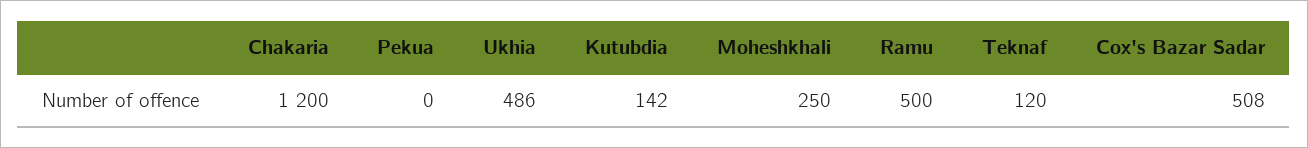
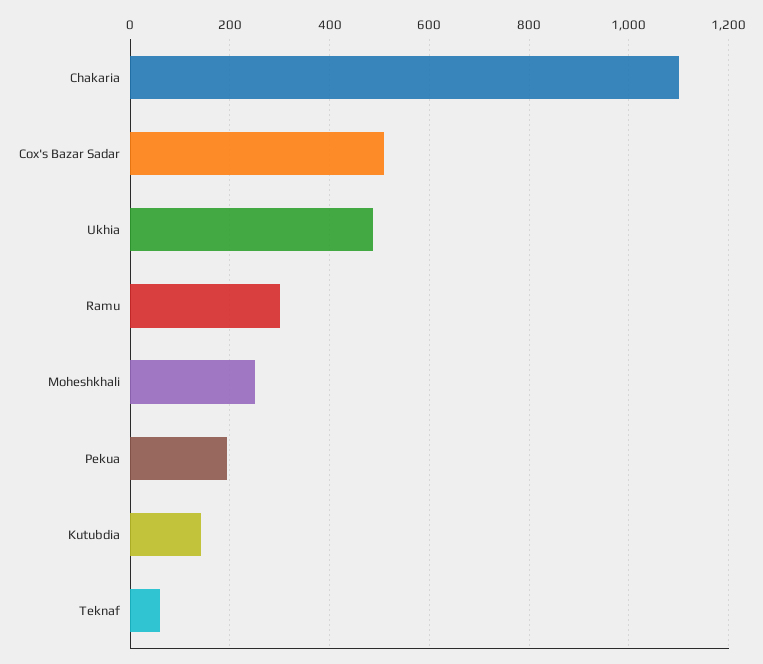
  {
-   "Chakaria": 1200,
+   "Chakaria": 1100,
-   "Pekua": 0,
+   "Pekua": 200,
    "Ukhia": 486,
    "Kutubdia": 142,
    "Moheshkhali": 250,
-   "Ramu": 500,
+   "Ramu": 300,
-   "Teknaf": 120,
+   "Teknaf": 60,
    "Cox's Bazar Sadar": 508
  }

